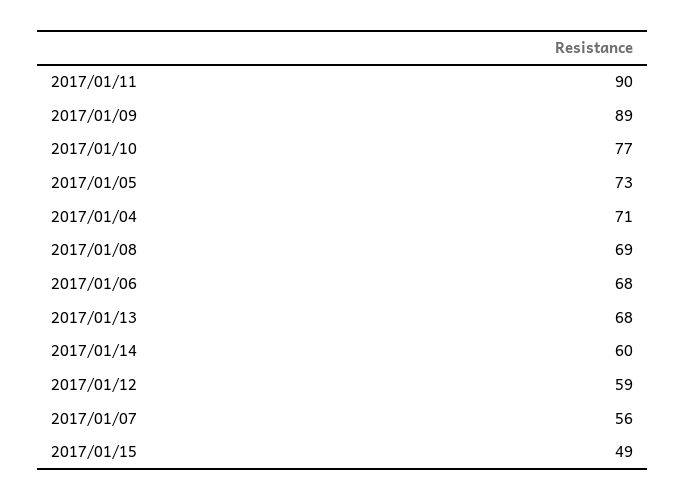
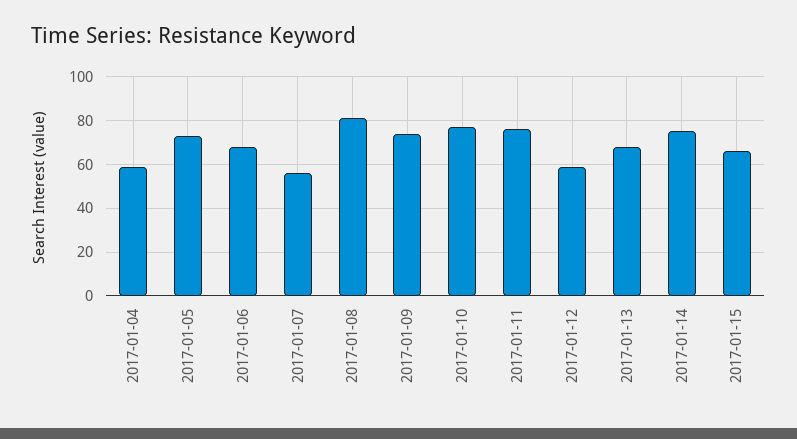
  {
-   "2017/01/11": 90,
+   "2017/01/11": 75,
-   "2017/01/09": 89,
+   "2017/01/09": 75,
    "2017/01/10": 77,
    "2017/01/05": 73,
-   "2017/01/04": 71,
+   "2017/01/04": 60,
-   "2017/01/08": 69,
+   "2017/01/08": 80,
    "2017/01/06": 68,
    "2017/01/13": 68,
-   "2017/01/14": 60,
+   "2017/01/14": 75,
    "2017/01/12": 59,
    "2017/01/07": 56,
-   "2017/01/15": 49
+   "2017/01/15": 65
  }

